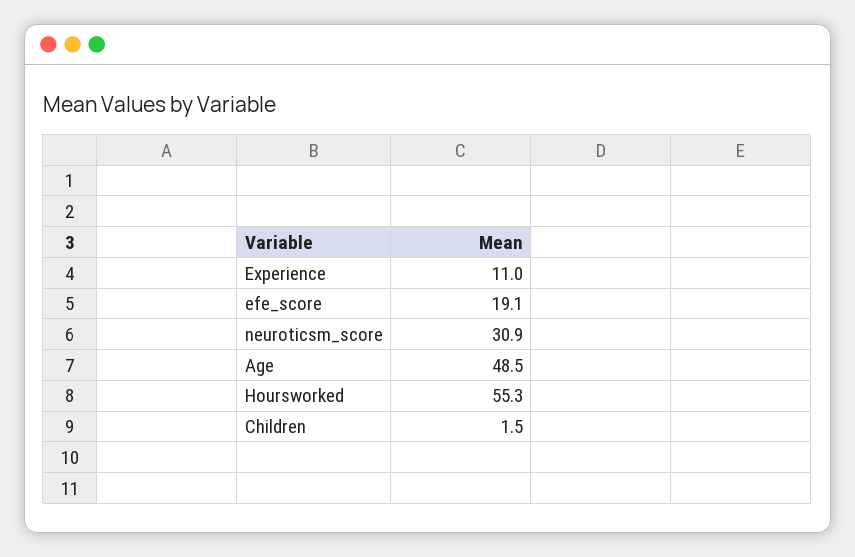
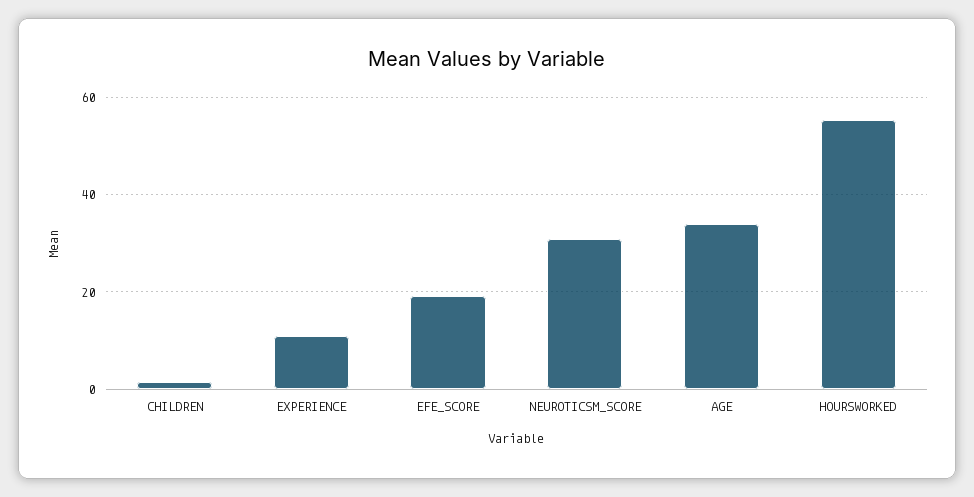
  {
    "Experience": 11,
    "efe_score": 19.1,
    "neuroticsm_score": 30.9,
-   "Age": 48.5,
+   "Age": 34,
    "Hoursworked": 55.3,
    "Children": 1.5
  }

